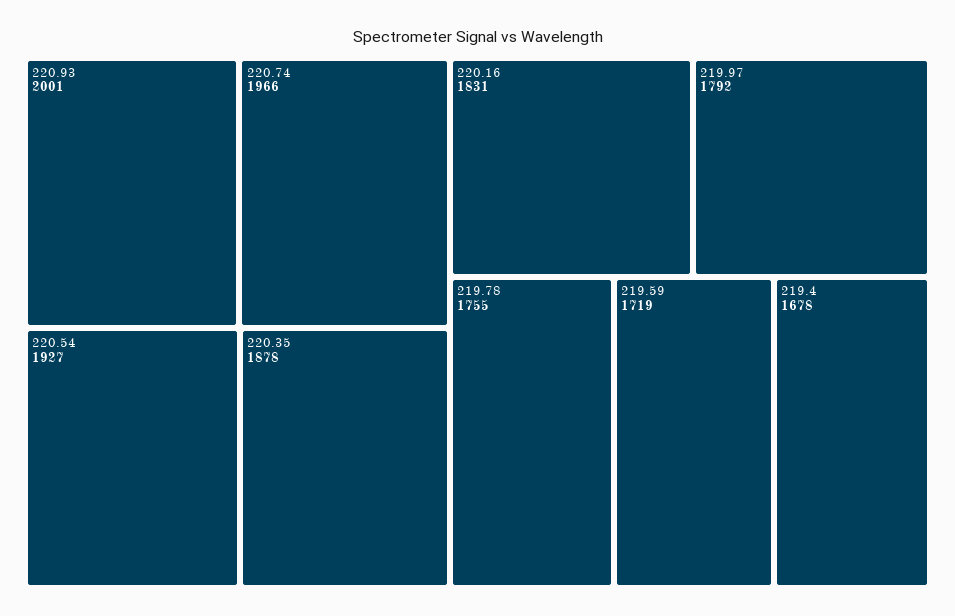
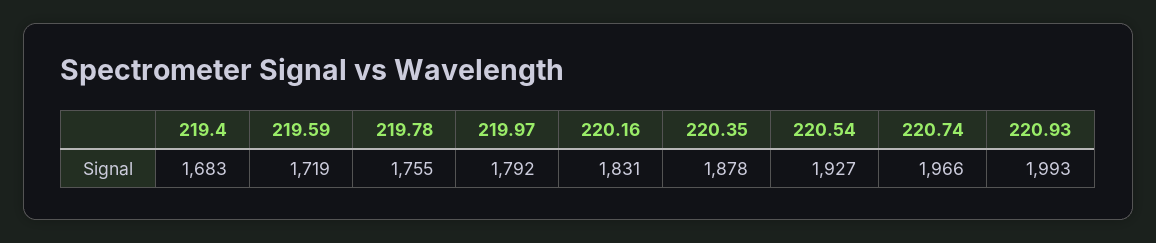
  {
-   "220.93": 2001,
+   "220.93": 1993,
    "220.74": 1966,
    "220.54": 1927,
    "220.35": 1878,
    "220.16": 1831,
    "219.97": 1792,
    "219.78": 1755,
    "219.59": 1719,
-   "219.4": 1678
+   "219.4": 1683
  }

